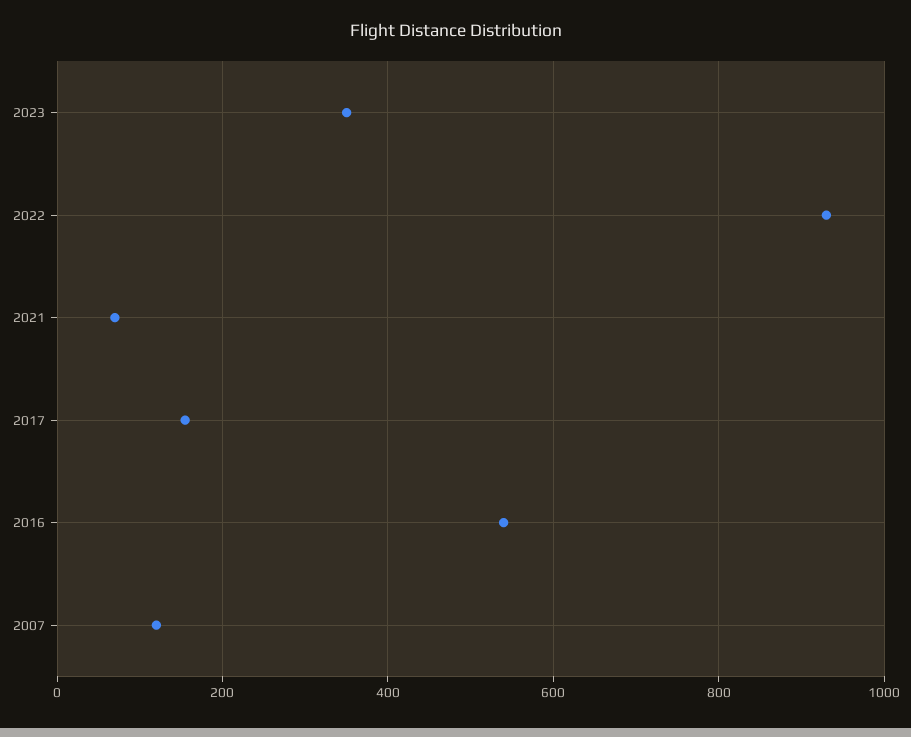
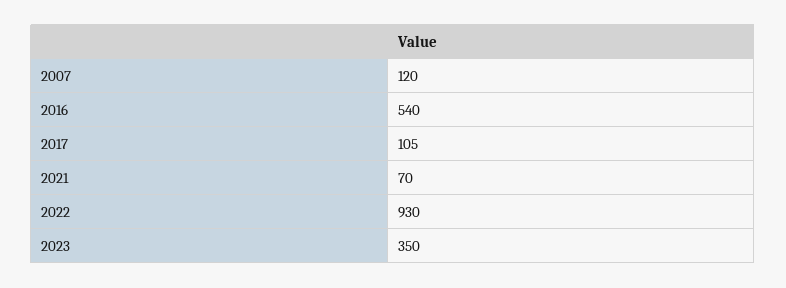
  {
    "2023": 350,
    "2022": 930,
    "2021": 70,
-   "2017": 160,
+   "2017": 105,
    "2016": 540,
    "2007": 120
  }

